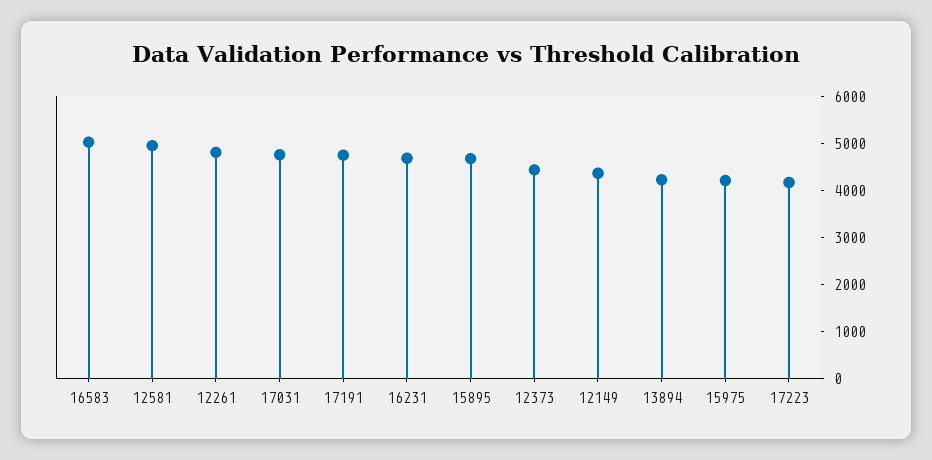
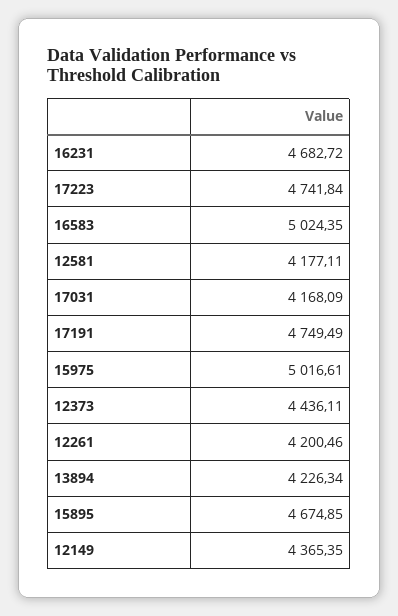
  {
    "16583": 5024.35,
-   "12581": 5000,
+   "12581": 4177.11,
-   "12261": 4800,
+   "12261": 4200.46,
-   "17031": 4800,
+   "17031": 4168.09,
    "17191": 4749.49,
    "16231": 4682.72,
    "15895": 4674.85,
    "12373": 4436.11,
    "12149": 4365.35,
    "13894": 4226.34,
-   "15975": 4200,
+   "15975": 5016.61,
-   "17223": 4200
+   "17223": 4741.84
  }

